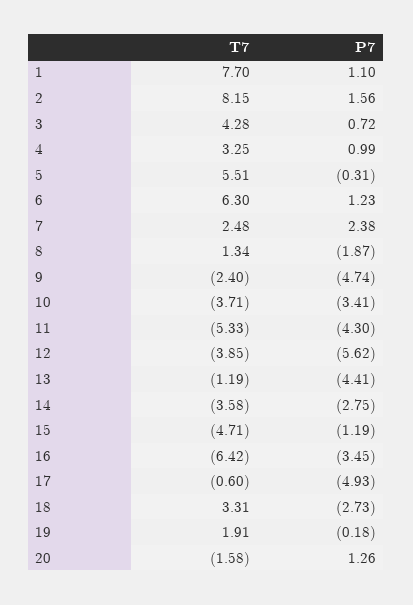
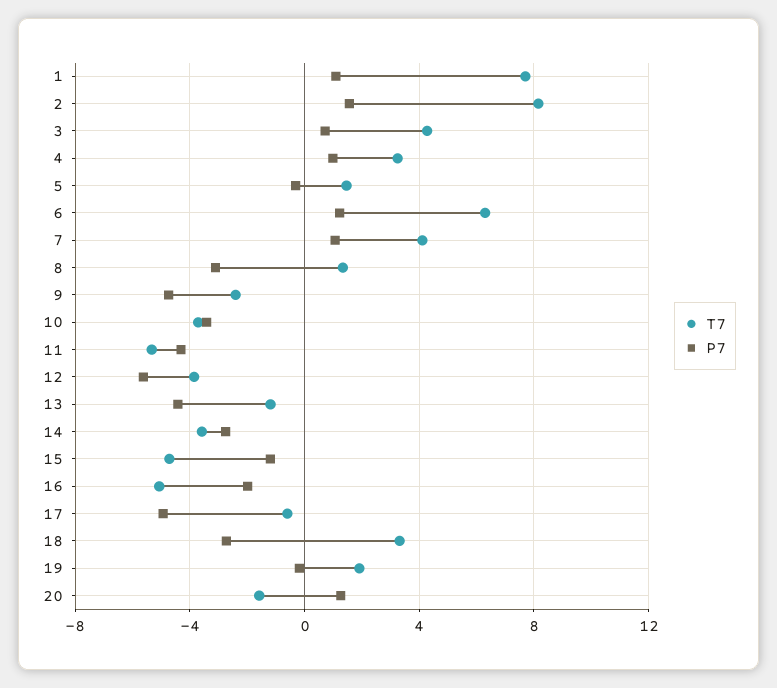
  {
    "T7": {
      "1": 7.7,
      "2": 8.15,
      "3": 4.28,
      "4": 3.25,
-     "5": 5.51,
+     "5": 1.5,
      "6": 6.3,
-     "7": 2.48,
+     "7": 4,
      "8": 1.34,
      "9": -2.4,
      "10": -3.71,
      "11": -5.33,
      "12": -3.85,
      "13": -1.19,
      "14": -3.58,
      "15": -4.71,
-     "16": -6.42,
+     "16": -5,
      "17": -0.6,
      "18": 3.31,
      "19": 1.91,
      "20": -1.58
    },
    "P7": {
      "1": 1.1,
      "2": 1.56,
      "3": 0.72,
      "4": 0.99,
      "5": -0.31,
      "6": 1.23,
-     "7": 2.38,
+     "7": 1,
-     "8": -1.87,
+     "8": -3,
      "9": -4.74,
      "10": -3.41,
      "11": -4.3,
      "12": -5.62,
      "13": -4.41,
      "14": -2.75,
      "15": -1.19,
-     "16": -3.45,
+     "16": -2,
      "17": -4.93,
      "18": -2.73,
      "19": -0.18,
      "20": 1.26
    }
  }

